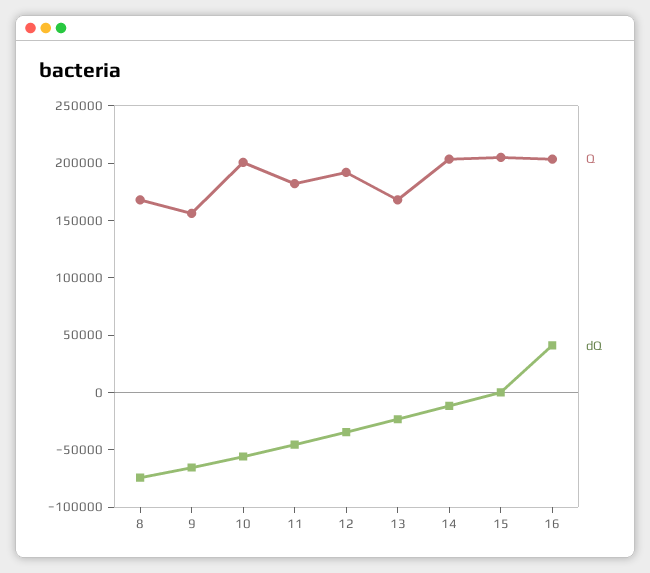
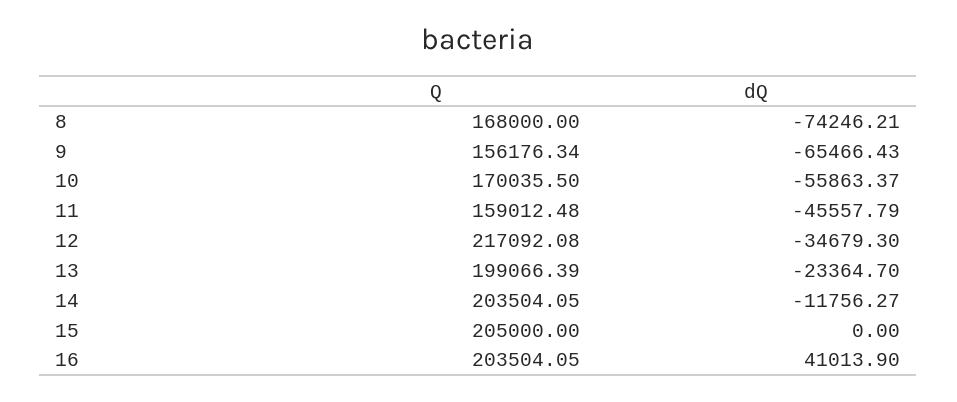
  {
    "Q": {
      "8": 168000,
      "9": 156176.34,
-     "10": 200000,
+     "10": 170035.5,
-     "11": 180000,
+     "11": 159012.48,
-     "12": 190000,
+     "12": 217092.08,
-     "13": 170000,
+     "13": 199066.39,
      "14": 203504.05,
      "15": 205000,
      "16": 203504.05
    },
    "dQ": {
      "8": -74246.21,
      "9": -65466.43,
      "10": -55863.37,
      "11": -45557.79,
      "12": -34679.3,
      "13": -23364.7,
      "14": -11756.27,
      "15": 0,
      "16": 41013.9
    }
  }

